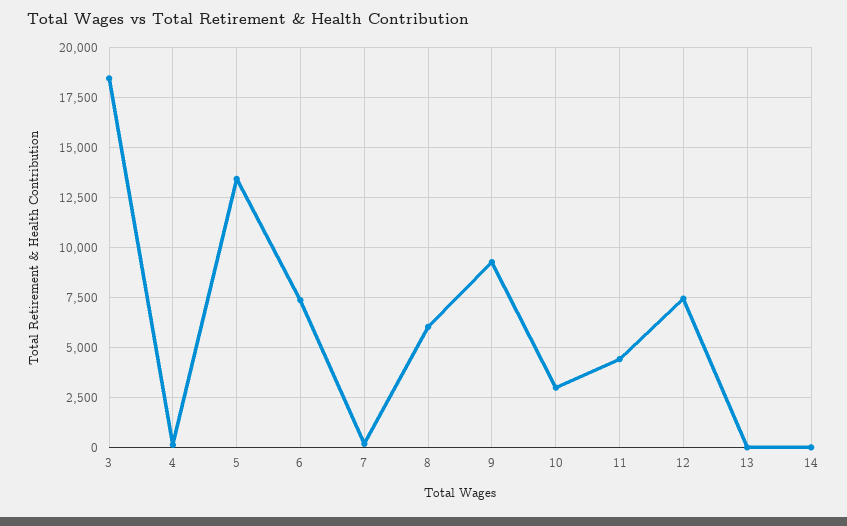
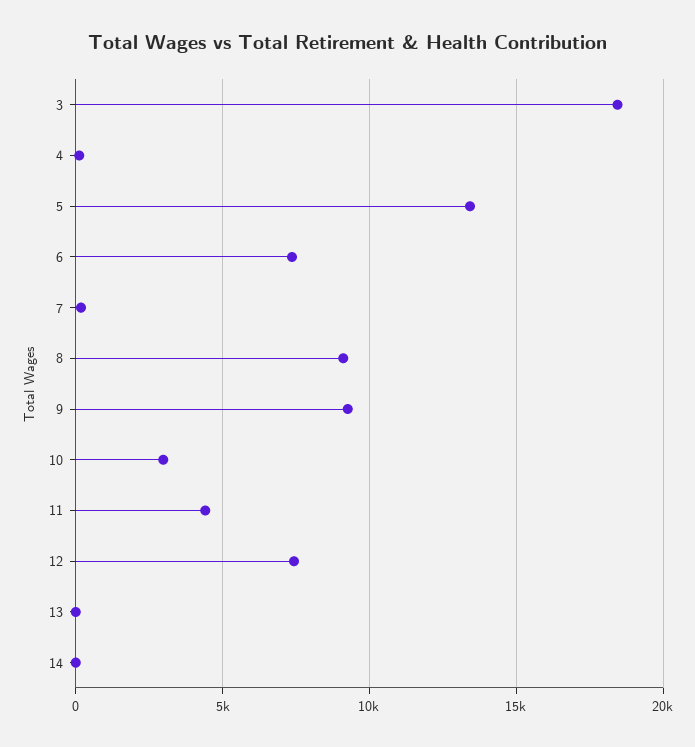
  {
    "3": 18500,
    "4": 0,
    "5": 13500,
    "6": 7500,
    "7": 0,
-   "8": 6000,
+   "8": 9000,
    "9": 9500,
    "10": 3000,
    "11": 4500,
    "12": 7500,
    "13": 0,
    "14": 0
  }

